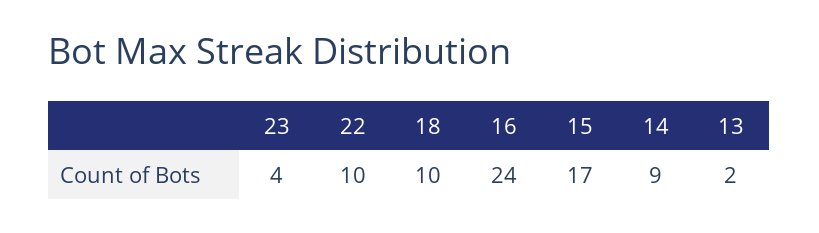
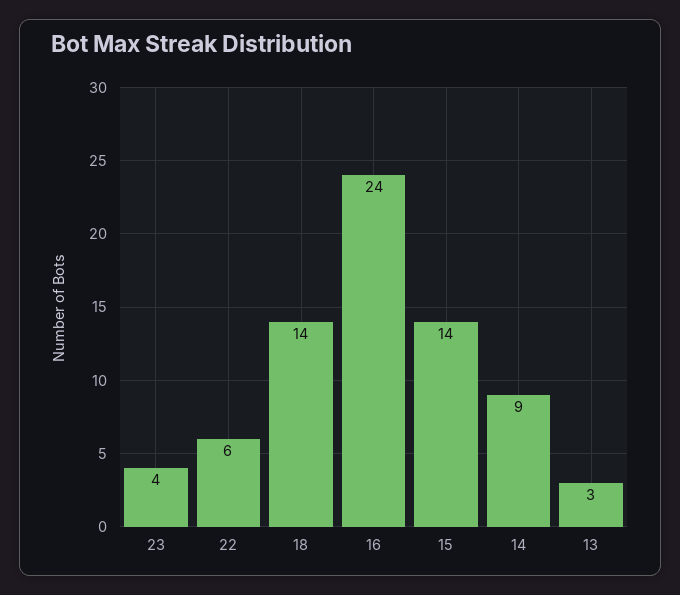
  {
    "23": 4,
-   "22": 10,
+   "22": 6,
-   "18": 10,
+   "18": 14,
    "16": 24,
-   "15": 17,
+   "15": 14,
    "14": 9,
-   "13": 2
+   "13": 3
  }

